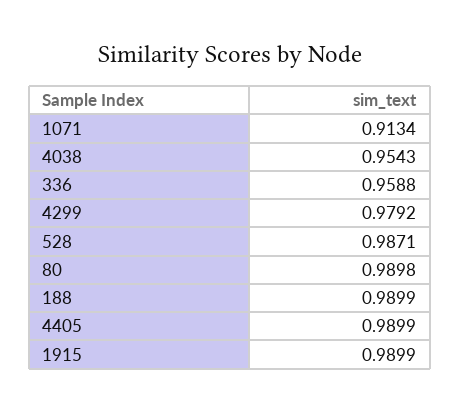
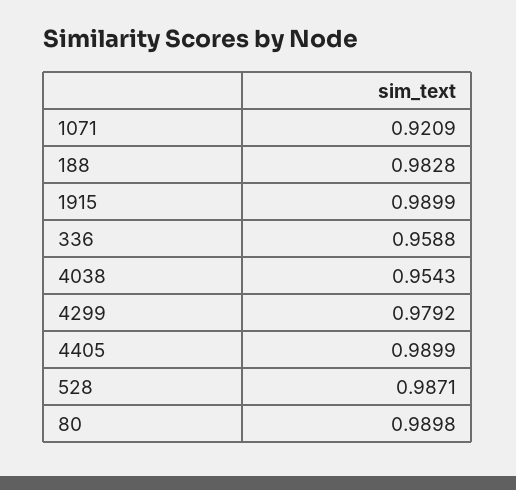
  {
-   "1071": 0.9134,
+   "1071": 0.9209,
    "4038": 0.9543,
    "336": 0.9588,
    "4299": 0.9792,
    "528": 0.9871,
    "80": 0.9898,
-   "188": 0.9899,
+   "188": 0.9828,
    "4405": 0.9899,
    "1915": 0.9899
  }

